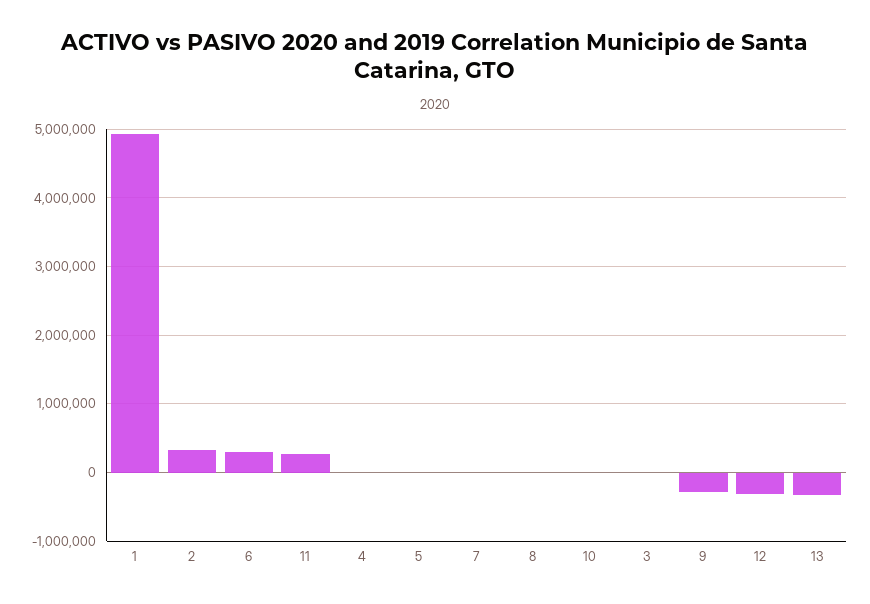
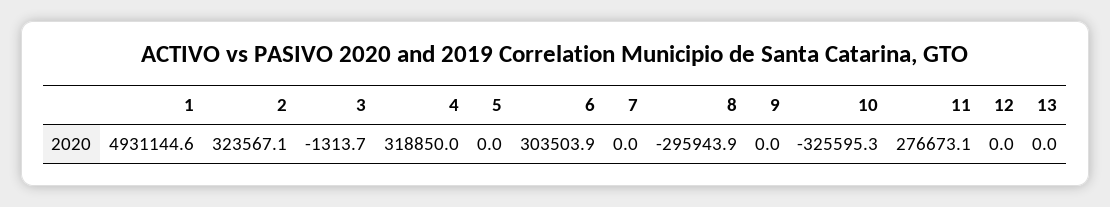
  {
    "1": 4931144.6,
    "2": 323567.1,
    "6": 303503.9,
    "11": 276673.1,
-   "4": 0,
+   "4": 318850,
    "5": 0,
    "7": 0,
-   "8": 0,
+   "8": -295943.9,
-   "10": 0,
+   "10": -325595.3,
    "3": -1313.7,
-   "9": -300000,
+   "9": 0,
-   "12": -300000,
+   "12": 0,
-   "13": -300000
+   "13": 0
  }

